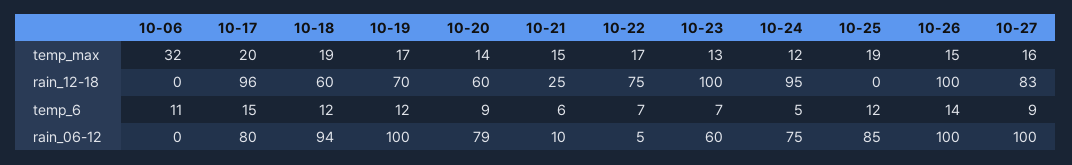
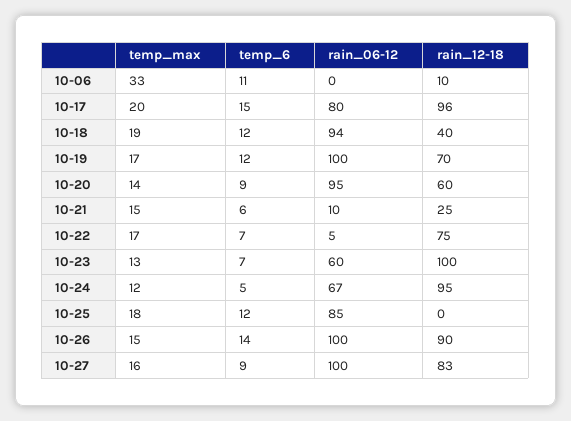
  {
    "10-06": {
-     "temp_max": 32,
+     "temp_max": 33,
-     "rain_12-18": 0,
+     "rain_12-18": 10,
      "temp_6": 11,
      "rain_06-12": 0
    },
    "10-17": {
      "temp_max": 20,
      "rain_12-18": 96,
      "temp_6": 15,
      "rain_06-12": 80
    },
    "10-18": {
      "temp_max": 19,
-     "rain_12-18": 60,
+     "rain_12-18": 40,
      "temp_6": 12,
      "rain_06-12": 94
    },
    "10-19": {
      "temp_max": 17,
      "rain_12-18": 70,
      "temp_6": 12,
      "rain_06-12": 100
    },
    "10-20": {
      "temp_max": 14,
      "rain_12-18": 60,
      "temp_6": 9,
-     "rain_06-12": 79
+     "rain_06-12": 95
    },
    "10-21": {
      "temp_max": 15,
      "rain_12-18": 25,
      "temp_6": 6,
      "rain_06-12": 10
    },
    "10-22": {
      "temp_max": 17,
      "rain_12-18": 75,
      "temp_6": 7,
      "rain_06-12": 5
    },
    "10-23": {
      "temp_max": 13,
      "rain_12-18": 100,
      "temp_6": 7,
      "rain_06-12": 60
    },
    "10-24": {
      "temp_max": 12,
      "rain_12-18": 95,
      "temp_6": 5,
-     "rain_06-12": 75
+     "rain_06-12": 67
    },
    "10-25": {
-     "temp_max": 19,
+     "temp_max": 18,
      "rain_12-18": 0,
      "temp_6": 12,
      "rain_06-12": 85
    },
    "10-26": {
      "temp_max": 15,
-     "rain_12-18": 100,
+     "rain_12-18": 90,
      "temp_6": 14,
      "rain_06-12": 100
    },
    "10-27": {
      "temp_max": 16,
      "rain_12-18": 83,
      "temp_6": 9,
      "rain_06-12": 100
    }
  }

